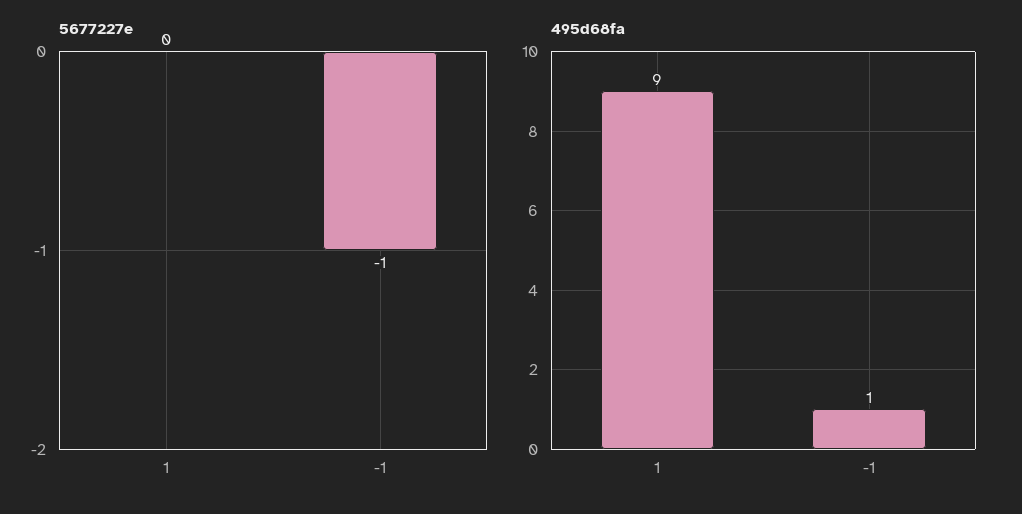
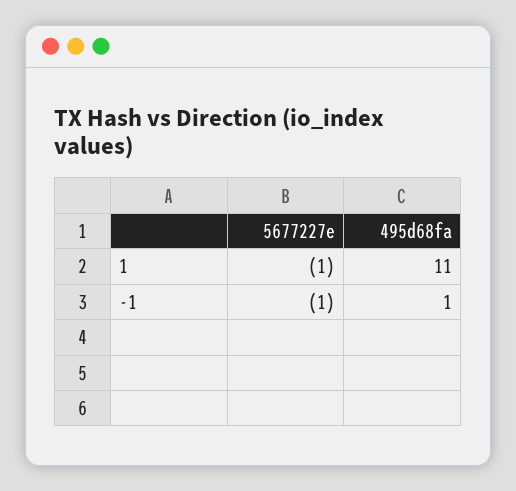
  {
    "5677227e": {
-     "1": 0,
+     "1": -1,
      "-1": -1
    },
    "495d68fa": {
-     "1": 9,
+     "1": 11,
      "-1": 1
    }
  }

